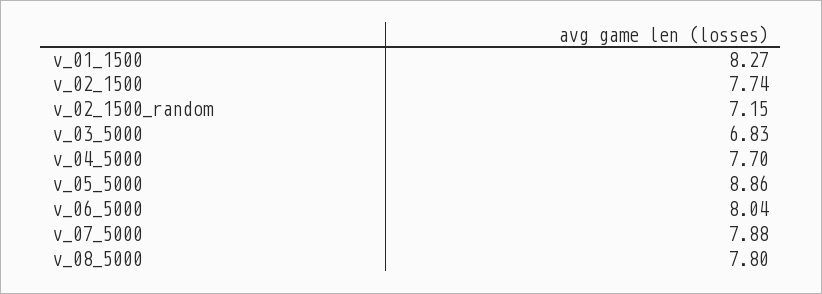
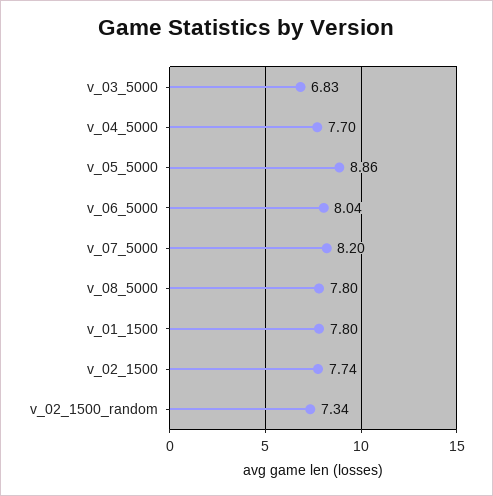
  {
-   "v_01_1500": 8.27,
+   "v_01_1500": 7.8,
    "v_02_1500": 7.74,
-   "v_02_1500_random": 7.15,
+   "v_02_1500_random": 7.34,
    "v_03_5000": 6.83,
    "v_04_5000": 7.7,
    "v_05_5000": 8.86,
    "v_06_5000": 8.04,
-   "v_07_5000": 7.88,
+   "v_07_5000": 8.2,
    "v_08_5000": 7.8
  }

